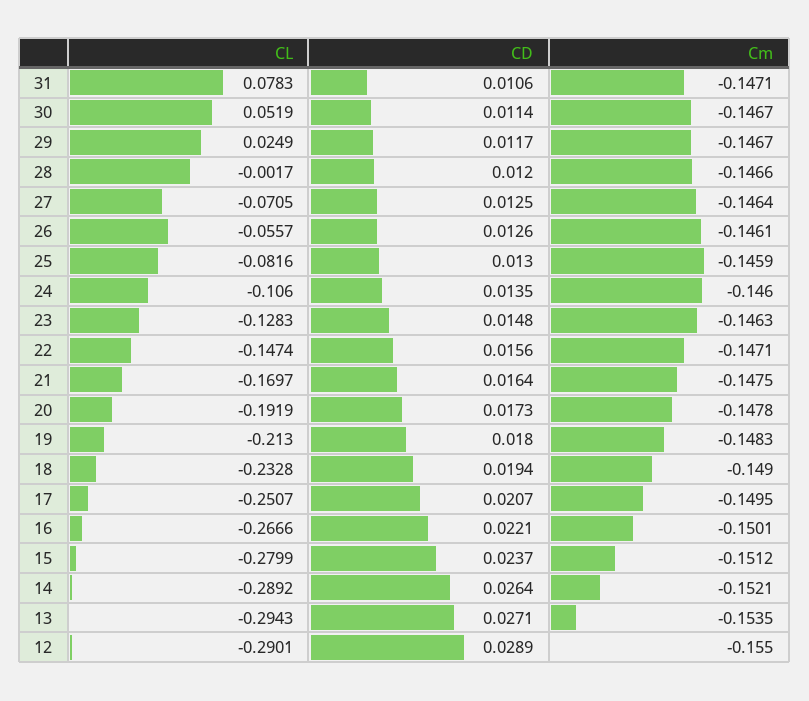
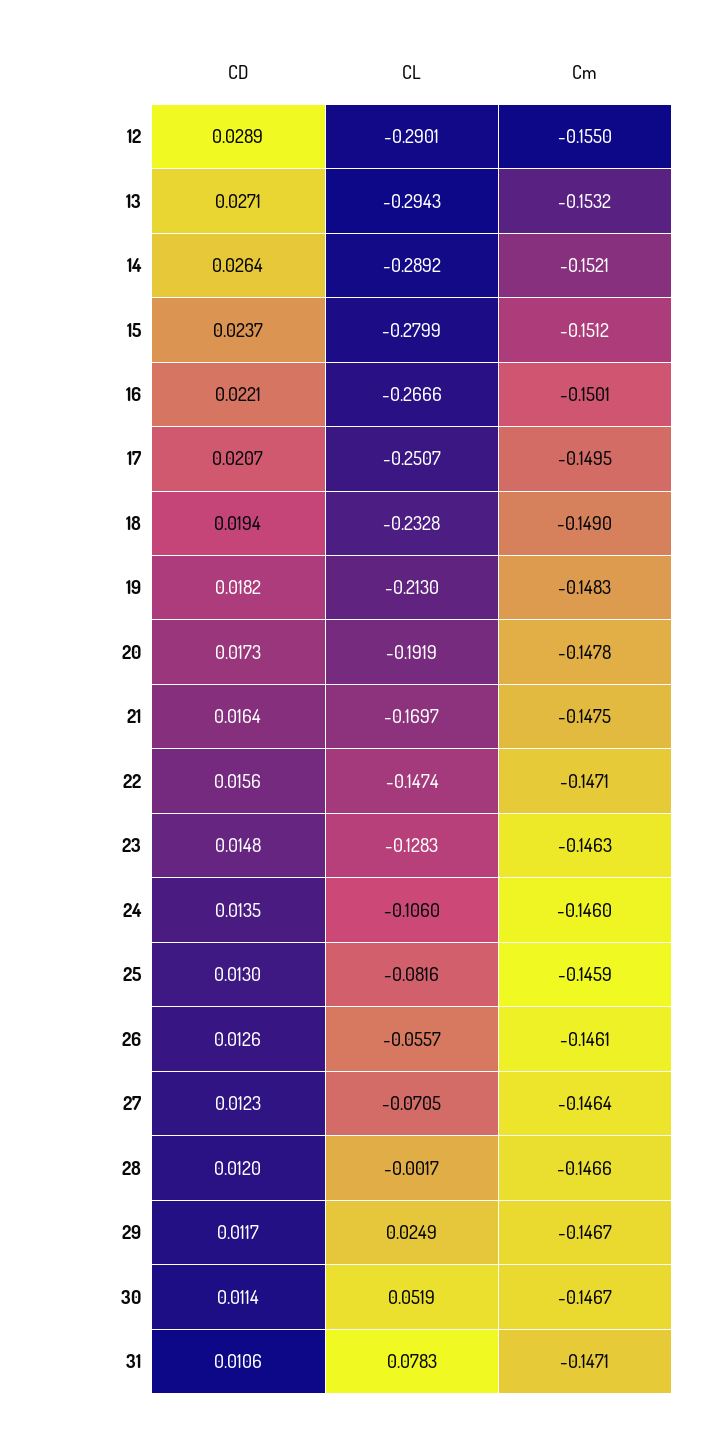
  {
    "CL": {
      "31": 0.0783,
      "30": 0.0519,
      "29": 0.0249,
      "28": -0.0017,
      "27": -0.0705,
      "26": -0.0557,
      "25": -0.0816,
      "24": -0.106,
      "23": -0.1283,
      "22": -0.1474,
      "21": -0.1697,
      "20": -0.1919,
      "19": -0.213,
      "18": -0.2328,
      "17": -0.2507,
      "16": -0.2666,
      "15": -0.2799,
      "14": -0.2892,
      "13": -0.2943,
      "12": -0.2901
    },
    "CD": {
      "31": 0.0106,
      "30": 0.0114,
      "29": 0.0117,
      "28": 0.012,
-     "27": 0.0125,
+     "27": 0.0123,
      "26": 0.0126,
      "25": 0.013,
      "24": 0.0135,
      "23": 0.0148,
      "22": 0.0156,
      "21": 0.0164,
      "20": 0.0173,
-     "19": 0.018,
+     "19": 0.0182,
      "18": 0.0194,
      "17": 0.0207,
      "16": 0.0221,
      "15": 0.0237,
      "14": 0.0264,
      "13": 0.0271,
      "12": 0.0289
    },
    "Cm": {
      "31": -0.1471,
      "30": -0.1467,
      "29": -0.1467,
      "28": -0.1466,
      "27": -0.1464,
      "26": -0.1461,
      "25": -0.1459,
      "24": -0.146,
      "23": -0.1463,
      "22": -0.1471,
      "21": -0.1475,
      "20": -0.1478,
      "19": -0.1483,
      "18": -0.149,
      "17": -0.1495,
      "16": -0.1501,
      "15": -0.1512,
      "14": -0.1521,
-     "13": -0.1535,
+     "13": -0.1532,
      "12": -0.155
    }
  }

